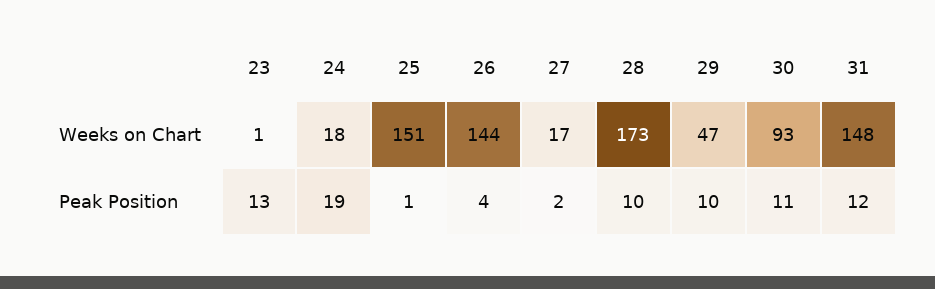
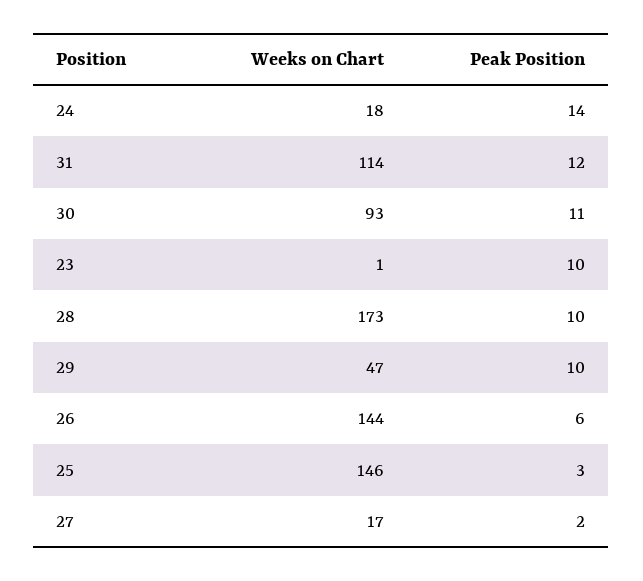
  {
    "23": {
      "Weeks on Chart": 1,
-     "Peak Position": 13
+     "Peak Position": 10
    },
    "24": {
      "Weeks on Chart": 18,
-     "Peak Position": 19
+     "Peak Position": 14
    },
    "25": {
-     "Weeks on Chart": 151,
+     "Weeks on Chart": 146,
-     "Peak Position": 1
+     "Peak Position": 3
    },
    "26": {
      "Weeks on Chart": 144,
-     "Peak Position": 4
+     "Peak Position": 6
    },
    "27": {
      "Weeks on Chart": 17,
      "Peak Position": 2
    },
    "28": {
      "Weeks on Chart": 173,
      "Peak Position": 10
    },
    "29": {
      "Weeks on Chart": 47,
      "Peak Position": 10
    },
    "30": {
      "Weeks on Chart": 93,
      "Peak Position": 11
    },
    "31": {
-     "Weeks on Chart": 148,
+     "Weeks on Chart": 114,
      "Peak Position": 12
    }
  }

